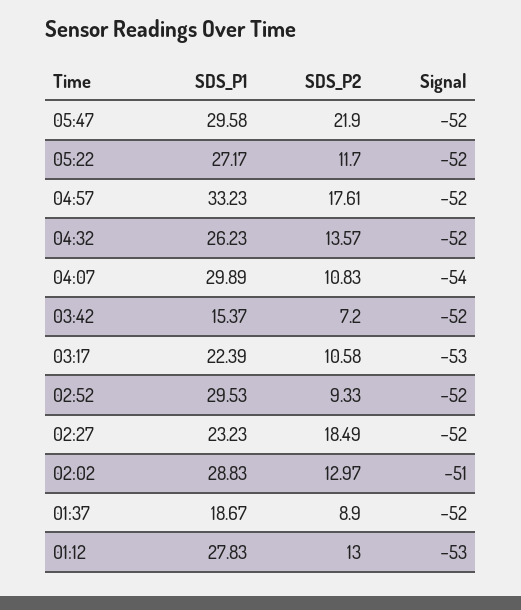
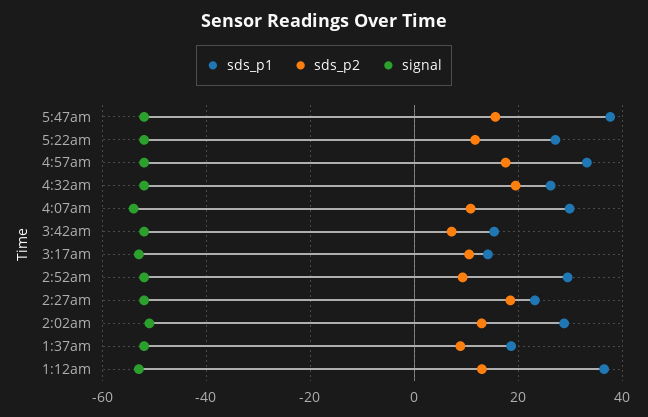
  {
    "SDS_P1": {
-     "05:47": 29.58,
+     "05:47": 38,
      "05:22": 27.17,
      "04:57": 33.23,
      "04:32": 26.23,
      "04:07": 29.89,
      "03:42": 15.37,
-     "03:17": 22.39,
+     "03:17": 14,
      "02:52": 29.53,
      "02:27": 23.23,
      "02:02": 28.83,
      "01:37": 18.67,
-     "01:12": 27.83
+     "01:12": 36
    },
    "SDS_P2": {
-     "05:47": 21.9,
+     "05:47": 16,
      "05:22": 11.7,
      "04:57": 17.61,
-     "04:32": 13.57,
+     "04:32": 20,
      "04:07": 10.83,
      "03:42": 7.2,
      "03:17": 10.58,
      "02:52": 9.33,
      "02:27": 18.49,
      "02:02": 12.97,
      "01:37": 8.9,
      "01:12": 13
    },
    "Signal": {
      "05:47": -52,
      "05:22": -52,
      "04:57": -52,
      "04:32": -52,
      "04:07": -54,
      "03:42": -52,
      "03:17": -53,
      "02:52": -52,
      "02:27": -52,
      "02:02": -51,
      "01:37": -52,
      "01:12": -53
    }
  }

